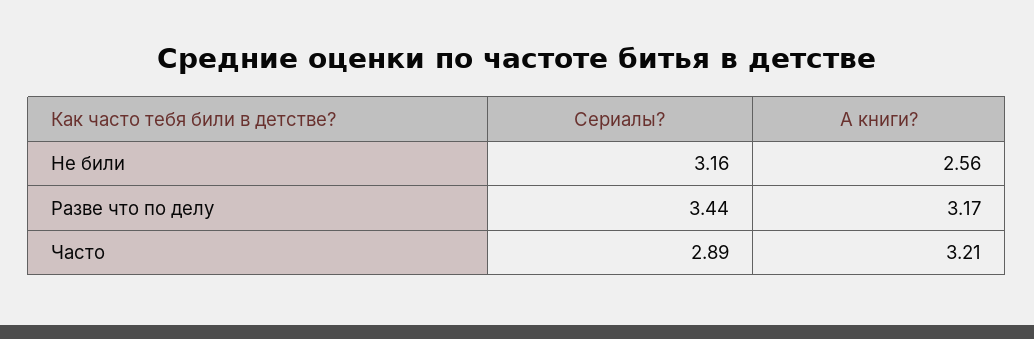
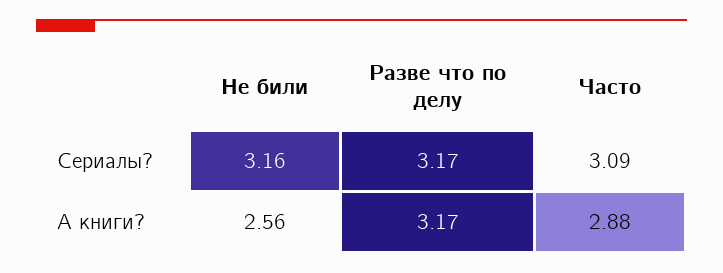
  {
    "Сериалы?": {
      "Не били": 3.16,
-     "Разве что по делу": 3.44,
+     "Разве что по делу": 3.17,
-     "Часто": 2.89
+     "Часто": 3.09
    },
    "А книги?": {
      "Не били": 2.56,
      "Разве что по делу": 3.17,
-     "Часто": 3.21
+     "Часто": 2.88
    }
  }

